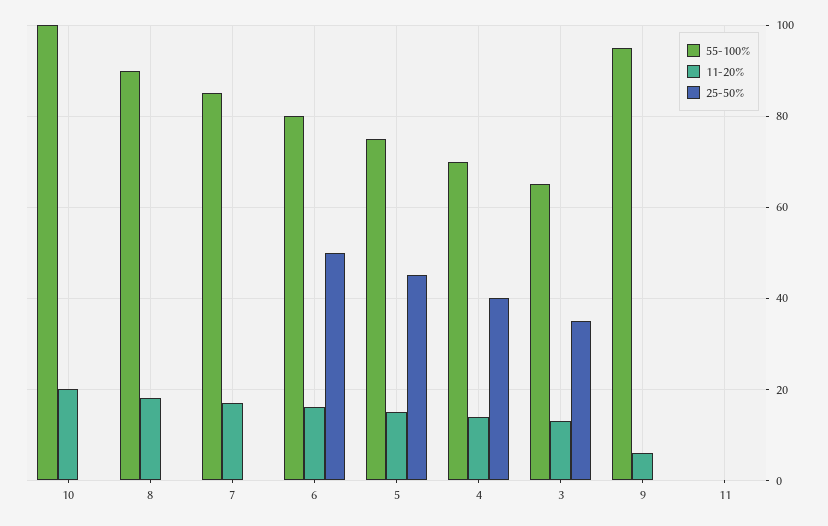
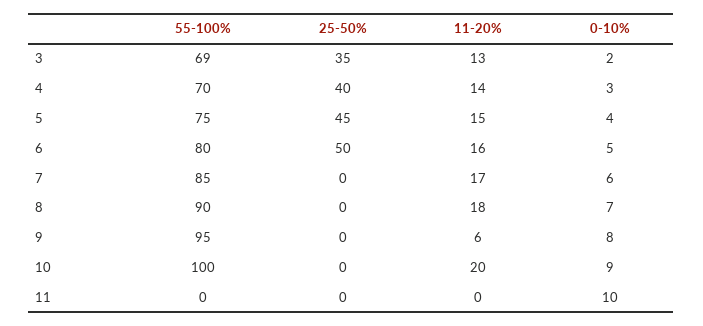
  {
    "55-100%": {
      "10": 100,
      "8": 90,
      "7": 85,
      "6": 80,
      "5": 75,
      "4": 70,
-     "3": 65,
+     "3": 69,
      "9": 95,
      "11": 0
    },
    "11-20%": {
      "10": 20,
      "8": 18,
      "7": 17,
      "6": 16,
      "5": 15,
      "4": 14,
      "3": 13,
      "9": 6,
      "11": 0
    },
    "25-50%": {
      "10": 0,
      "8": 0,
      "7": 0,
      "6": 50,
      "5": 45,
      "4": 40,
      "3": 35,
      "9": 0,
      "11": 0
-   }
+   },
+   "0-10%": {
+     "3": 2,
+     "4": 3,
+     "5": 4,
+     "6": 5,
+     "7": 6,
+     "8": 7,
+     "9": 8,
+     "10": 9,
+     "11": 10
+   }
  }

